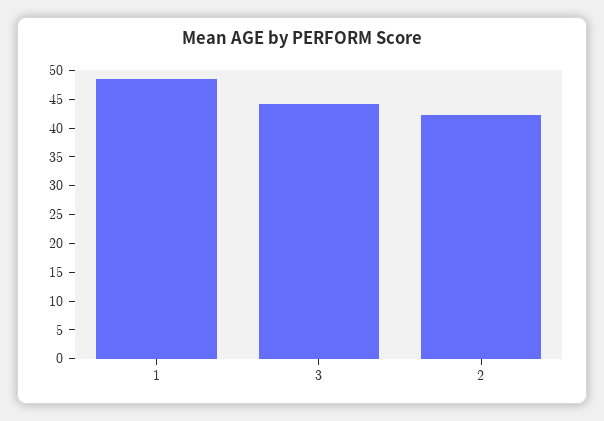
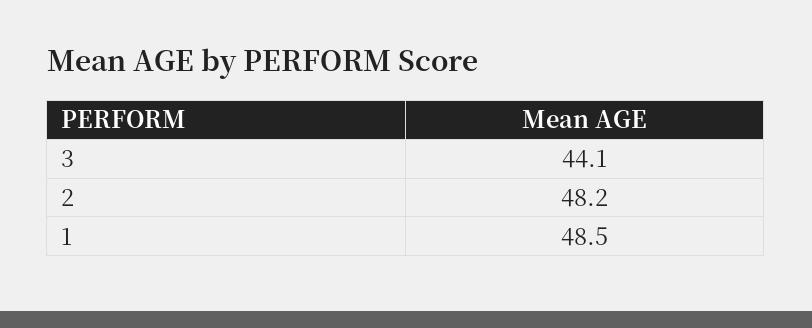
  {
    "1": 48.5,
    "3": 44.1,
-   "2": 42.5
+   "2": 48.2
  }

